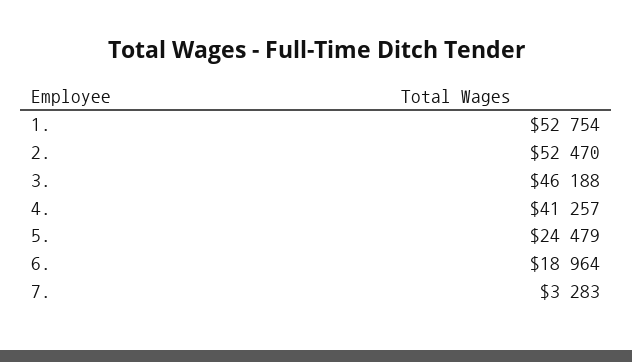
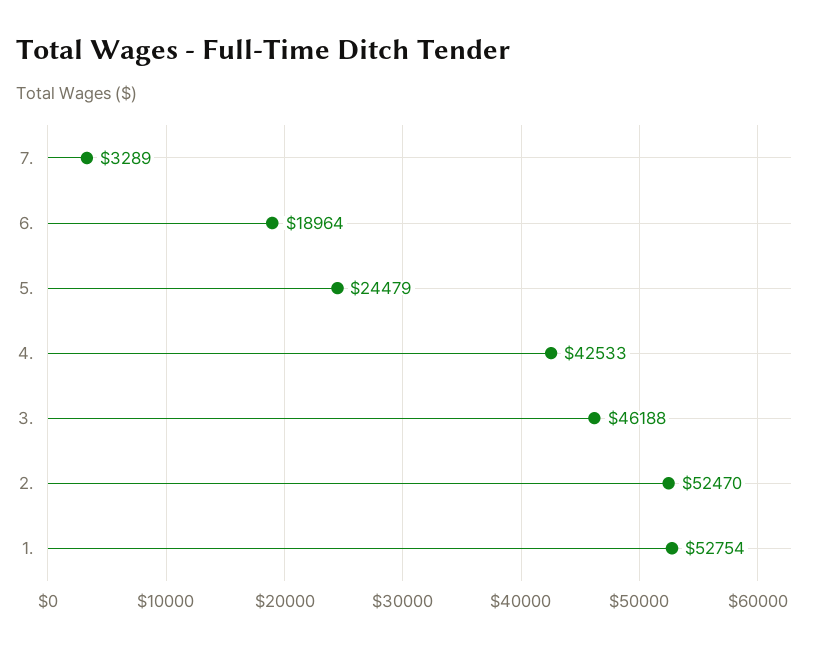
  {
    "1.": 52754,
    "2.": 52470,
    "3.": 46188,
-   "4.": 41257,
+   "4.": 42533,
    "5.": 24479,
    "6.": 18964,
-   "7.": 3283
+   "7.": 3289
  }

